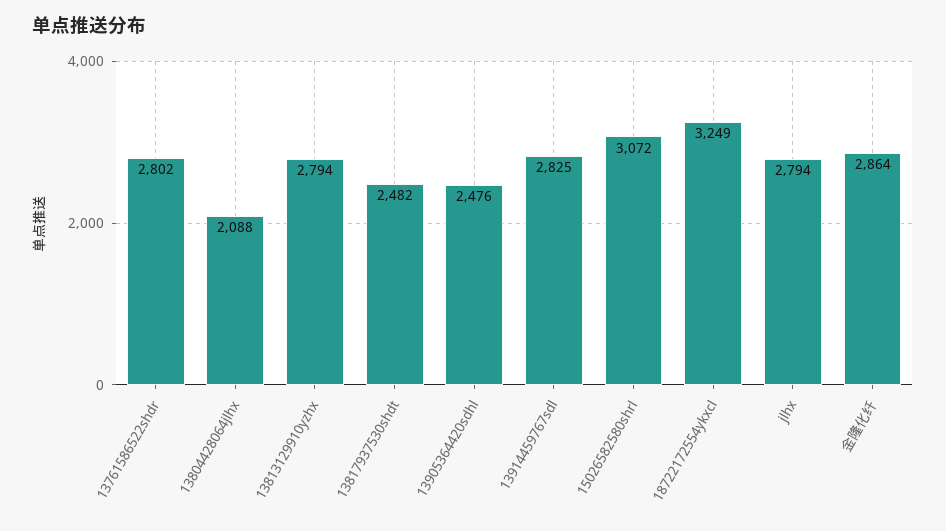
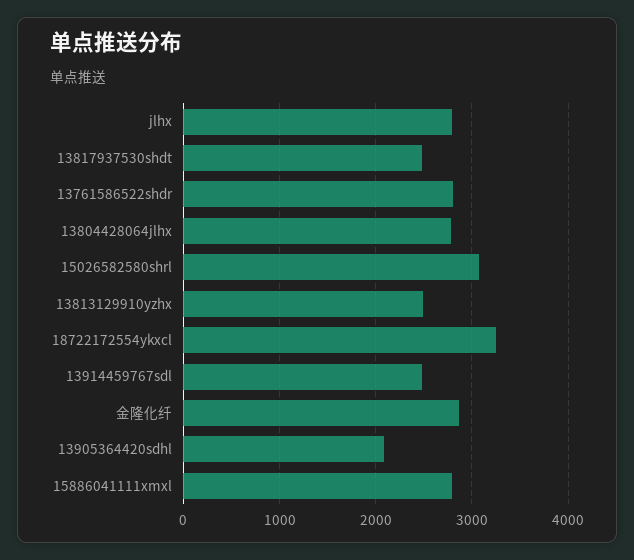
  {
    "13761586522shdr": 2802,
-   "13804428064jlhx": 2088,
+   "13804428064jlhx": 2800,
-   "13813129910yzhx": 2794,
+   "13813129910yzhx": 2500,
    "13817937530shdt": 2482,
-   "13905364420sdhl": 2476,
+   "13905364420sdhl": 2100,
-   "13914459767sdl": 2825,
+   "13914459767sdl": 2500,
    "15026582580shrl": 3072,
    "18722172554ykxcl": 3249,
    "jlhx": 2794,
-   "金隆化纤": 2864
+   "金隆化纤": 2864,
+   "15886041111xmxl": 2800
  }

